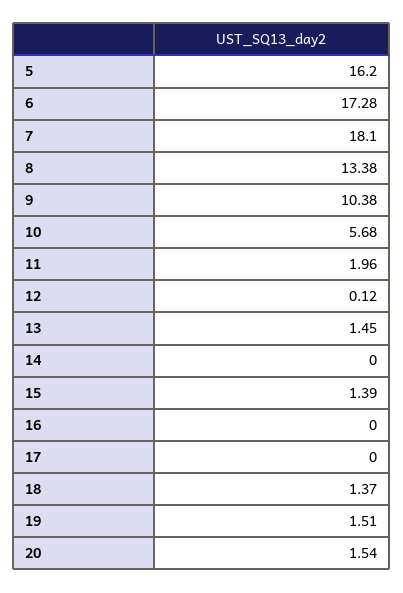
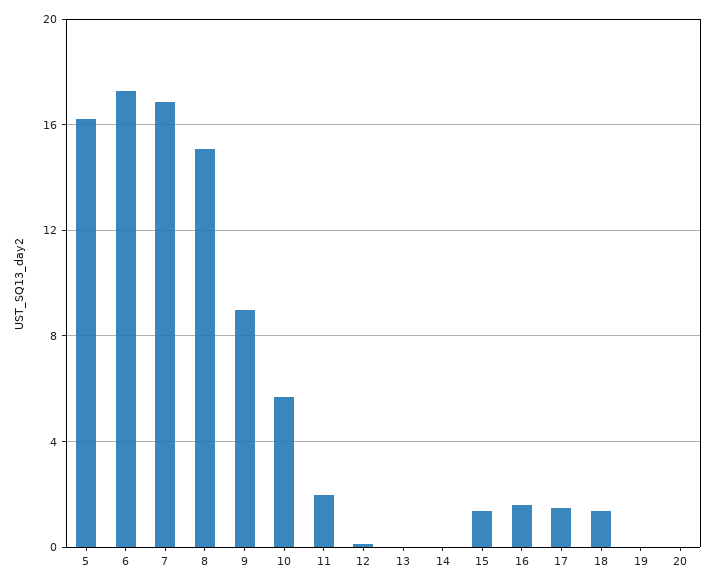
  {
    "5": 16.2,
    "6": 17.28,
-   "7": 18.1,
+   "7": 17,
-   "8": 13.38,
+   "8": 15,
-   "9": 10.38,
+   "9": 9,
    "10": 5.68,
    "11": 1.96,
    "12": 0.12,
-   "13": 1.45,
+   "13": 0,
    "14": 0,
    "15": 1.39,
-   "16": 0,
+   "16": 1.5,
-   "17": 0,
+   "17": 1.5,
    "18": 1.37,
-   "19": 1.51,
+   "19": 0,
-   "20": 1.54
+   "20": 0
  }

